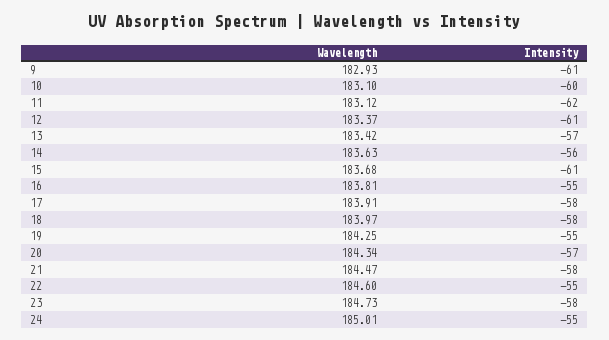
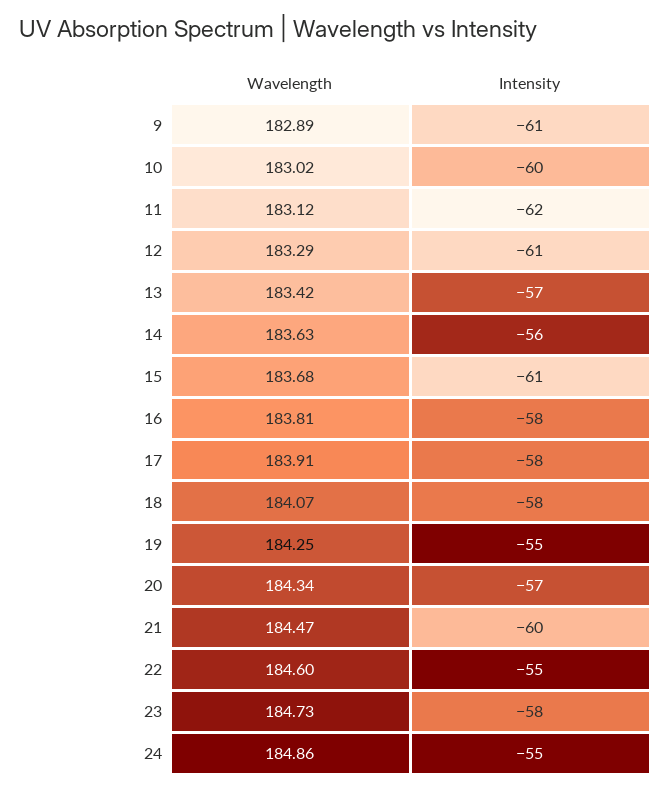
  {
    "Wavelength": {
-     "9": 182.93,
+     "9": 182.89,
-     "10": 183.1,
+     "10": 183.02,
      "11": 183.12,
-     "12": 183.37,
+     "12": 183.29,
      "13": 183.42,
      "14": 183.63,
      "15": 183.68,
      "16": 183.81,
      "17": 183.91,
-     "18": 183.97,
+     "18": 184.07,
      "19": 184.25,
      "20": 184.34,
      "21": 184.47,
      "22": 184.6,
      "23": 184.73,
-     "24": 185.01
+     "24": 184.86
    },
    "Intensity": {
      "9": -61,
      "10": -60,
      "11": -62,
      "12": -61,
      "13": -57,
      "14": -56,
      "15": -61,
-     "16": -55,
+     "16": -58,
      "17": -58,
      "18": -58,
      "19": -55,
      "20": -57,
-     "21": -58,
+     "21": -60,
      "22": -55,
      "23": -58,
      "24": -55
    }
  }

